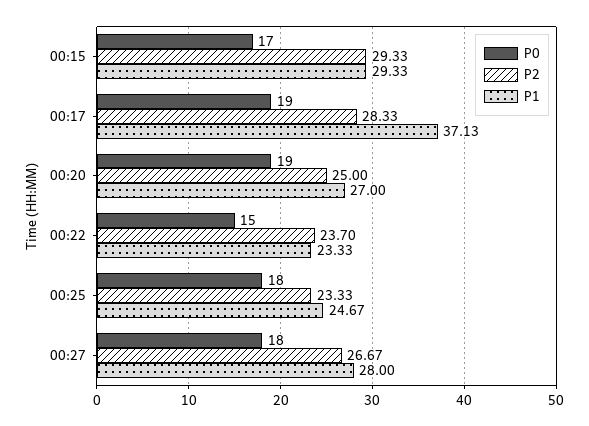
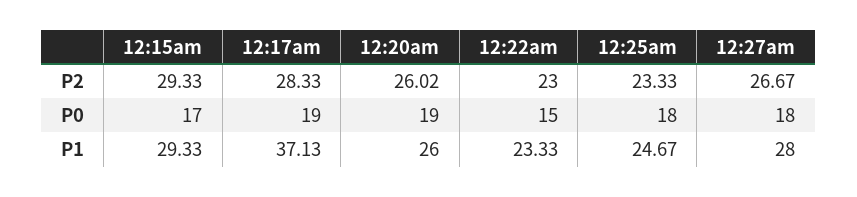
  {
    "P0": {
      "00:15": 17,
      "00:17": 19,
      "00:20": 19,
      "00:22": 15,
      "00:25": 18,
      "00:27": 18
    },
    "P2": {
      "00:15": 29.33,
      "00:17": 28.33,
-     "00:20": 25,
+     "00:20": 26.02,
-     "00:22": 23.7,
+     "00:22": 23,
      "00:25": 23.33,
      "00:27": 26.67
    },
    "P1": {
      "00:15": 29.33,
      "00:17": 37.13,
-     "00:20": 27,
+     "00:20": 26,
      "00:22": 23.33,
      "00:25": 24.67,
      "00:27": 28
    }
  }

